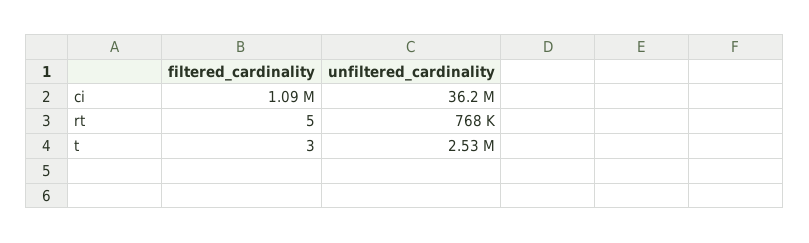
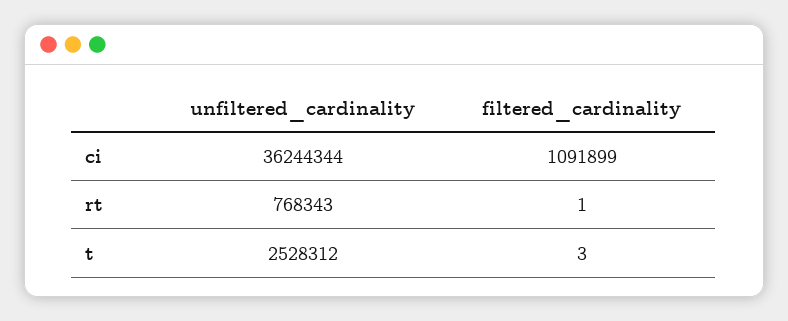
  {
    "filtered_cardinality": {
      "ci": 1091899,
-     "rt": 5,
+     "rt": 1,
      "t": 3
    },
    "unfiltered_cardinality": {
      "ci": 36244344,
      "rt": 768343,
      "t": 2528312
    }
  }

